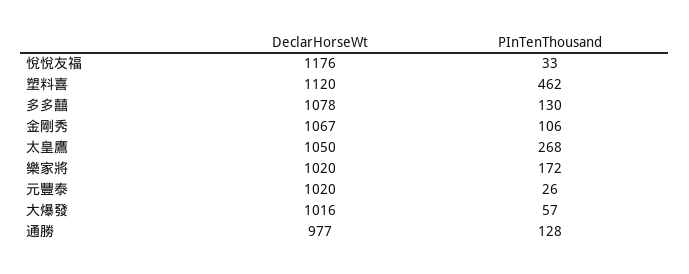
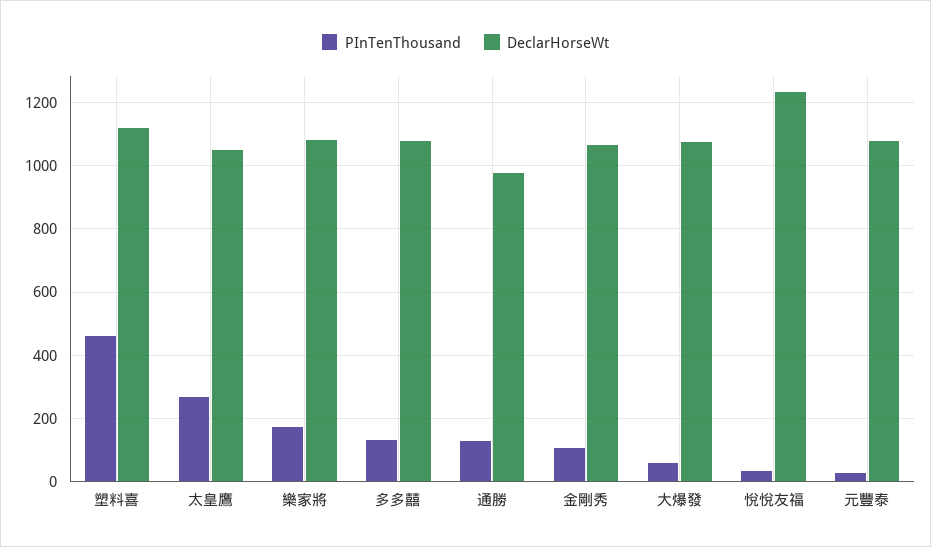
  {
    "DeclarHorseWt": {
-     "悅悅友福": 1176,
+     "悅悅友福": 1240,
      "塑料喜": 1120,
      "多多囍": 1078,
      "金剛秀": 1067,
      "太皇鷹": 1050,
-     "樂家將": 1020,
+     "樂家將": 1080,
-     "元豐泰": 1020,
+     "元豐泰": 1080,
-     "大爆發": 1016,
+     "大爆發": 1080,
      "通勝": 977
    },
    "PInTenThousand": {
      "悅悅友福": 33,
      "塑料喜": 462,
      "多多囍": 130,
      "金剛秀": 106,
      "太皇鷹": 268,
      "樂家將": 172,
      "元豐泰": 26,
      "大爆發": 57,
      "通勝": 128
    }
  }

